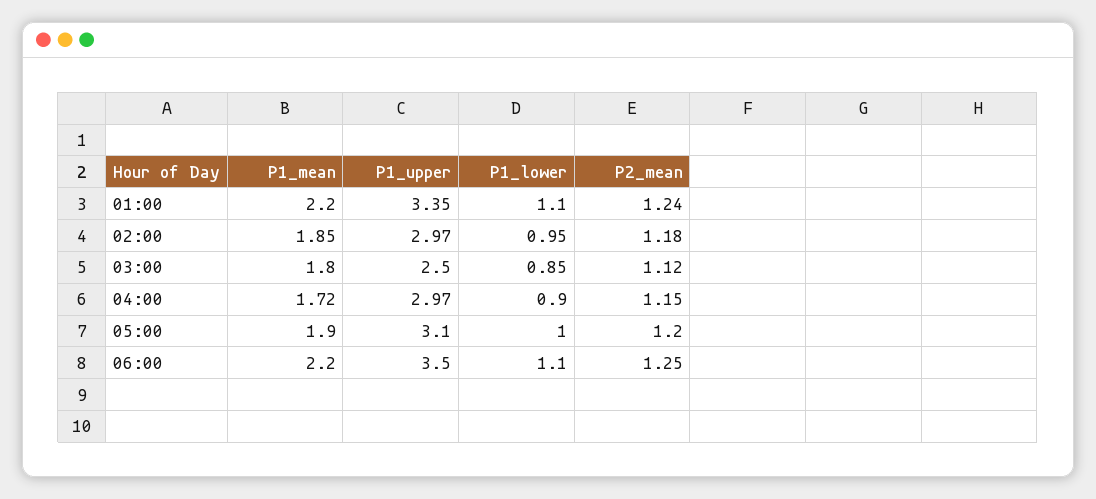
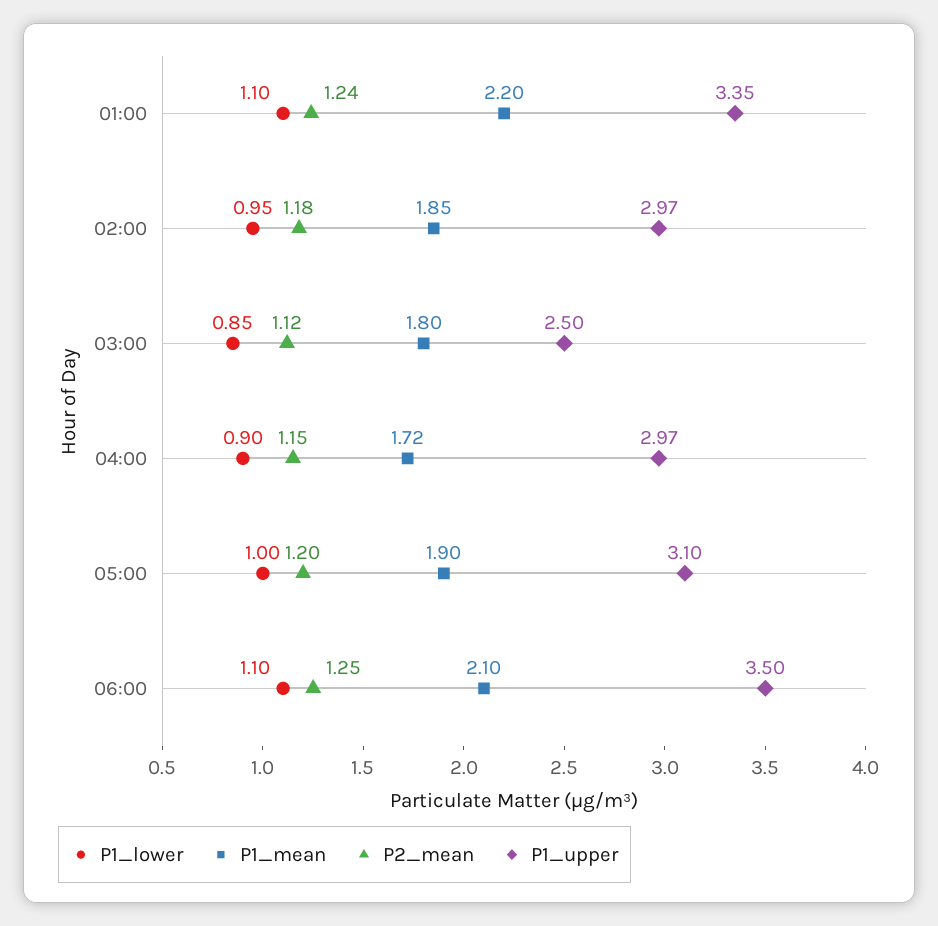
  {
    "P1_mean": {
      "01:00": 2.2,
      "02:00": 1.85,
      "03:00": 1.8,
      "04:00": 1.72,
      "05:00": 1.9,
-     "06:00": 2.2
+     "06:00": 2.1
    },
    "P1_upper": {
      "01:00": 3.35,
      "02:00": 2.97,
      "03:00": 2.5,
      "04:00": 2.97,
      "05:00": 3.1,
      "06:00": 3.5
    },
    "P1_lower": {
      "01:00": 1.1,
      "02:00": 0.95,
      "03:00": 0.85,
      "04:00": 0.9,
      "05:00": 1,
      "06:00": 1.1
    },
    "P2_mean": {
      "01:00": 1.24,
      "02:00": 1.18,
      "03:00": 1.12,
      "04:00": 1.15,
      "05:00": 1.2,
      "06:00": 1.25
    }
  }

